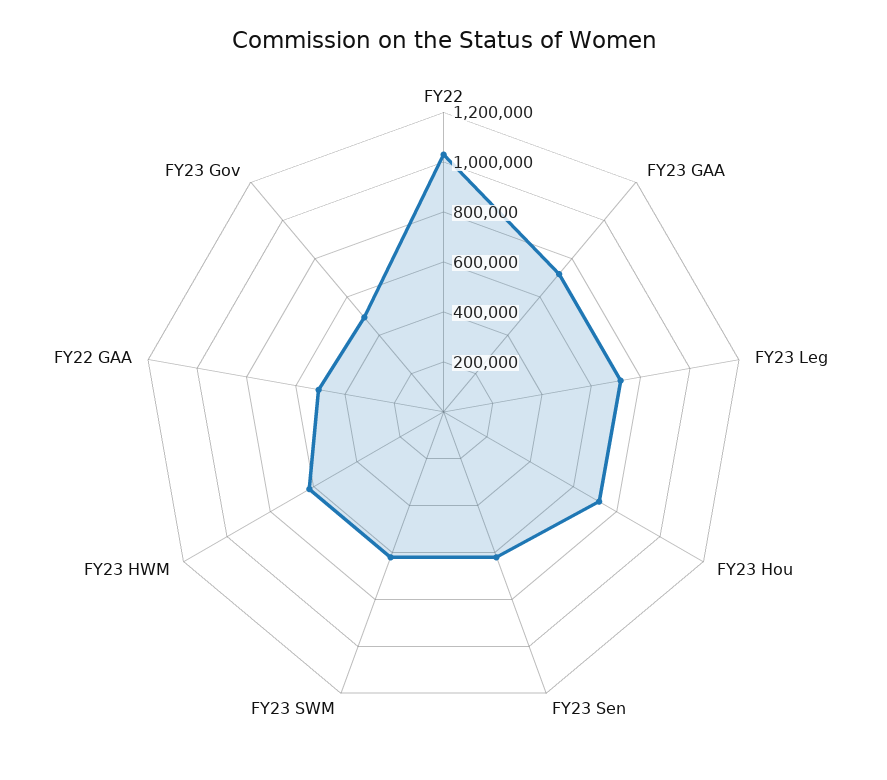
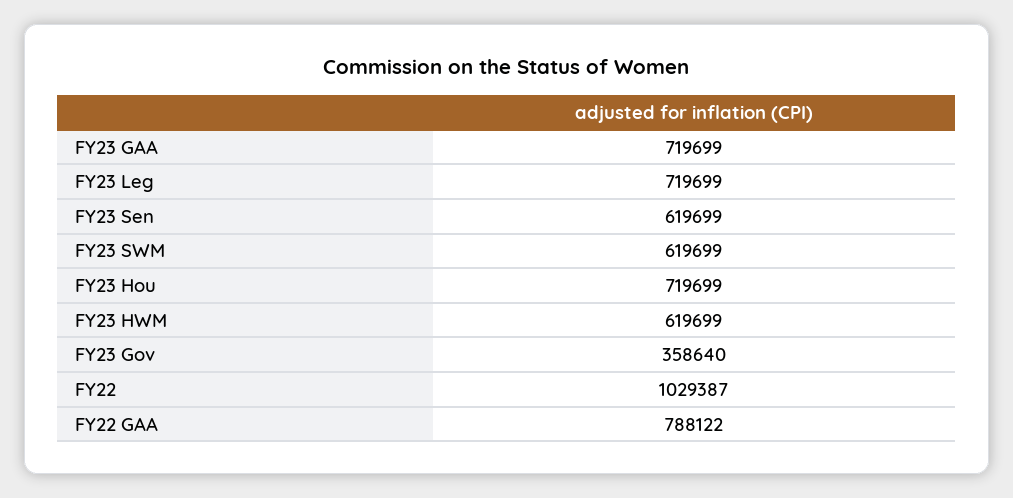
  {
    "FY22": 1029387,
    "FY23 GAA": 719699,
    "FY23 Leg": 719699,
    "FY23 Hou": 719699,
    "FY23 Sen": 619699,
    "FY23 SWM": 619699,
    "FY23 HWM": 619699,
-   "FY22 GAA": 500000,
+   "FY22 GAA": 788122,
-   "FY23 Gov": 500000
+   "FY23 Gov": 358640
  }

